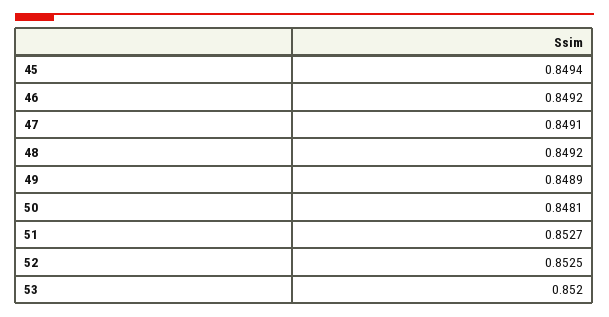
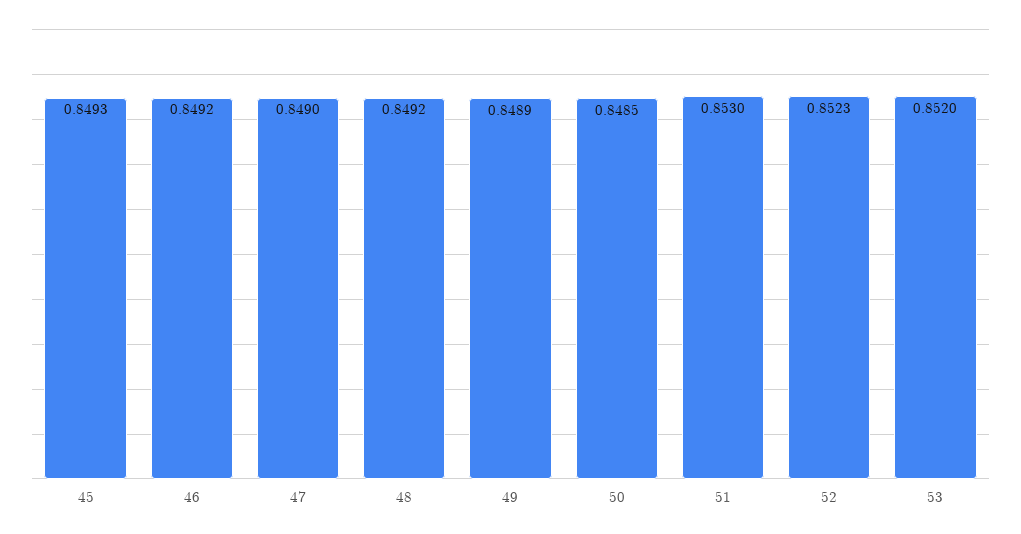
  {
-   "45": 0.8494,
+   "45": 0.8493,
    "46": 0.8492,
-   "47": 0.8491,
+   "47": 0.849,
    "48": 0.8492,
    "49": 0.8489,
-   "50": 0.8481,
+   "50": 0.8485,
-   "51": 0.8527,
+   "51": 0.853,
-   "52": 0.8525,
+   "52": 0.8523,
    "53": 0.852
  }

